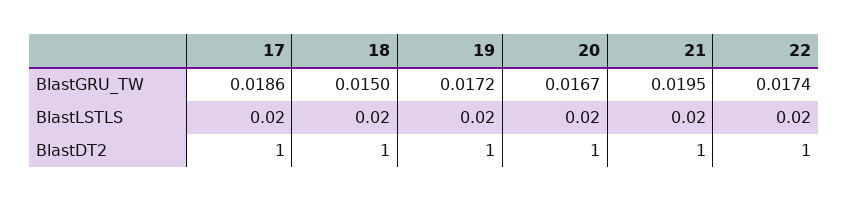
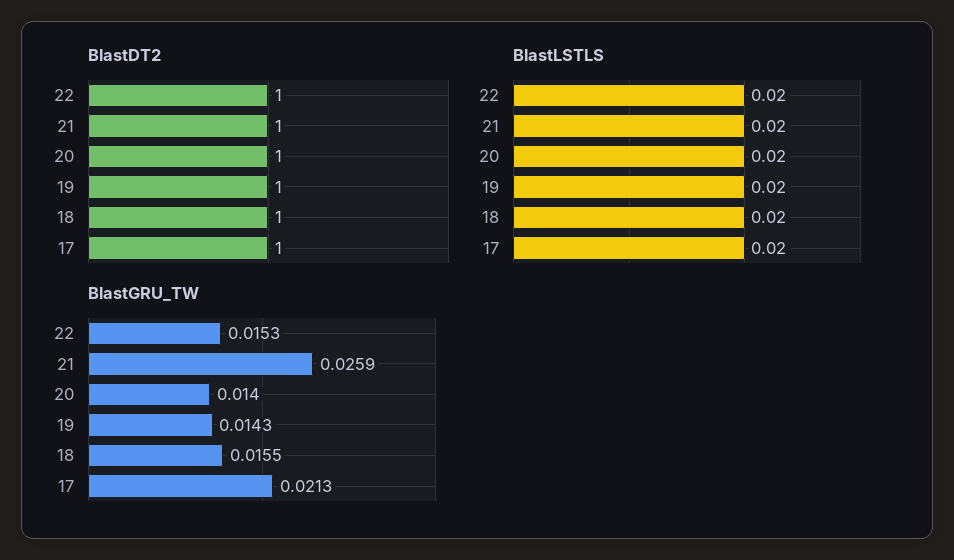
  {
    "BlastGRU_TW": {
-     "17": 0.0186,
+     "17": 0.0213,
-     "18": 0.015,
+     "18": 0.0155,
-     "19": 0.0172,
+     "19": 0.0143,
-     "20": 0.0167,
+     "20": 0.014,
-     "21": 0.0195,
+     "21": 0.0259,
-     "22": 0.0174
+     "22": 0.0153
    },
    "BlastLSTLS": {
      "17": 0.02,
      "18": 0.02,
      "19": 0.02,
      "20": 0.02,
      "21": 0.02,
      "22": 0.02
    },
    "BlastDT2": {
      "17": 1,
      "18": 1,
      "19": 1,
      "20": 1,
      "21": 1,
      "22": 1
    }
  }

